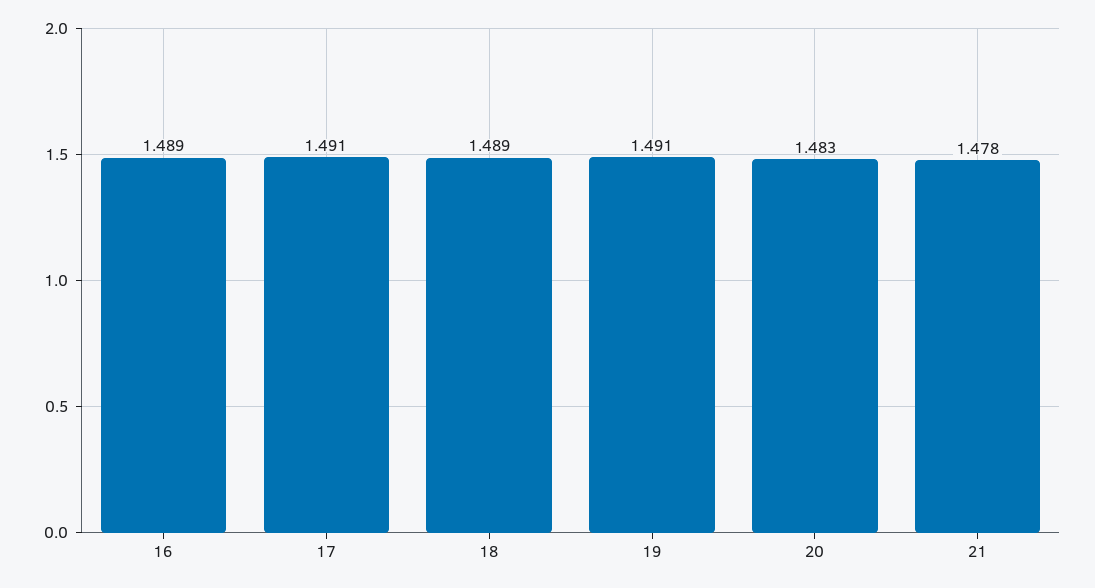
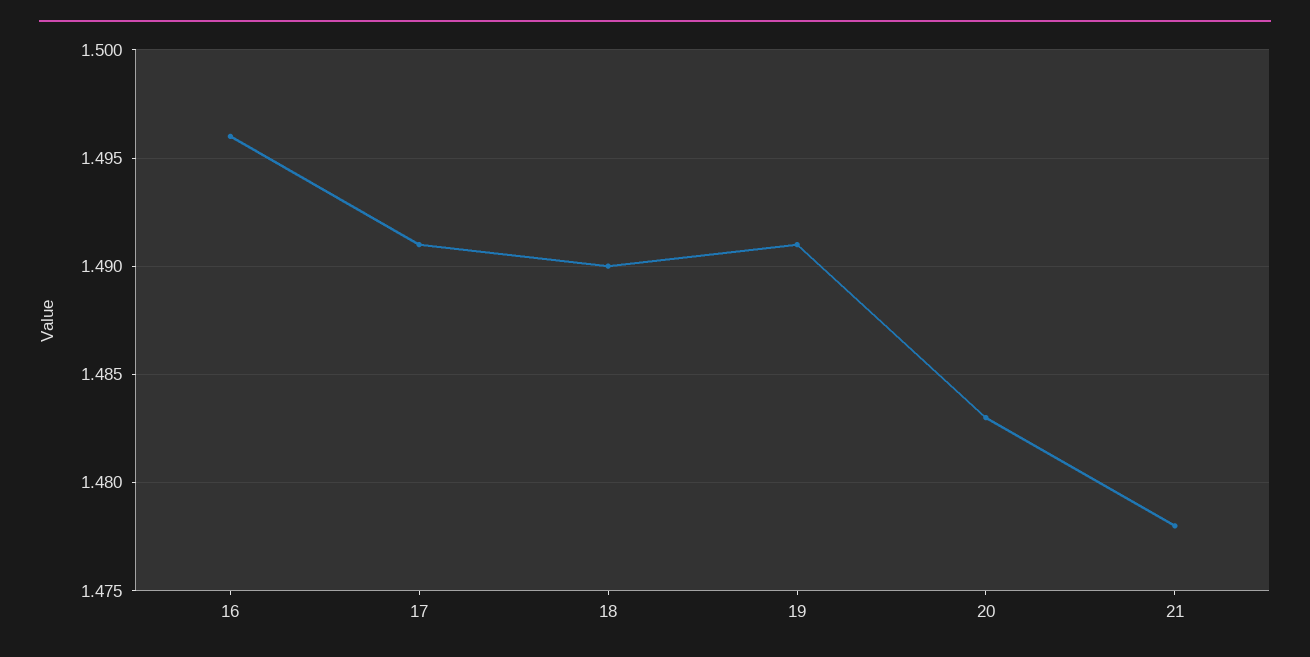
  {
-   "16": 1.489,
+   "16": 1.496,
    "17": 1.491,
-   "18": 1.489,
+   "18": 1.49,
    "19": 1.491,
    "20": 1.483,
    "21": 1.478
  }

